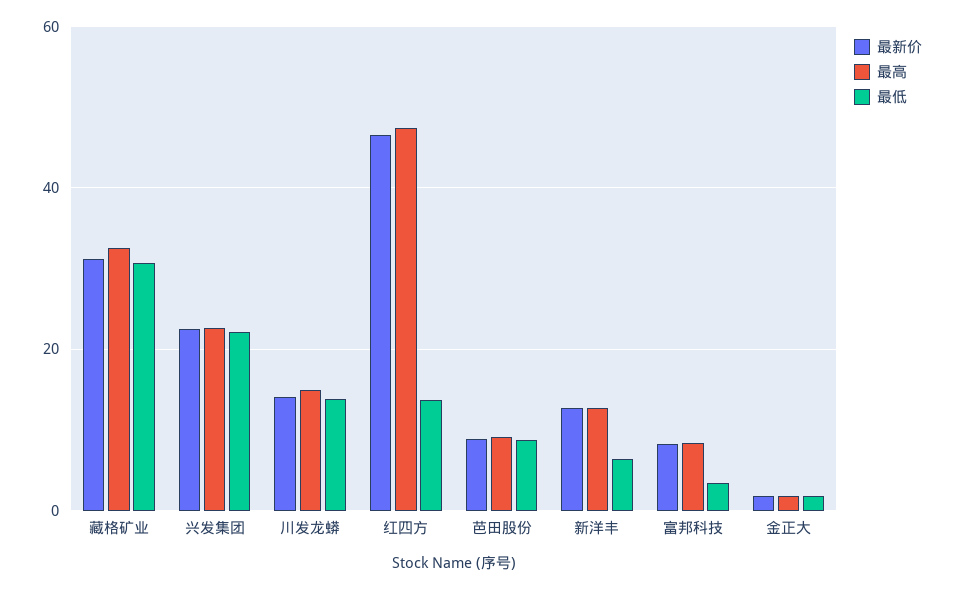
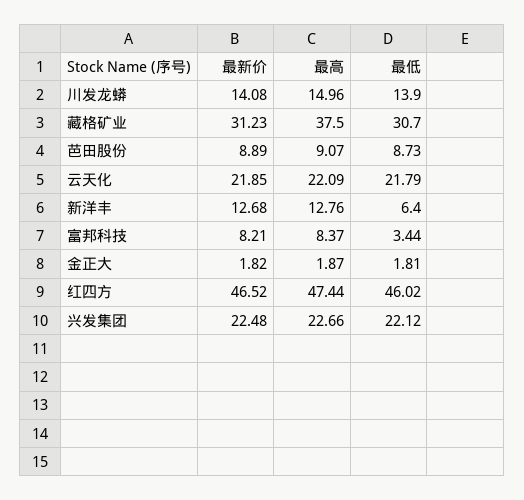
  {
    "最新价": {
      "藏格矿业": 31.23,
      "兴发集团": 22.48,
      "川发龙蟒": 14.08,
      "红四方": 46.52,
      "芭田股份": 8.89,
      "新洋丰": 12.68,
      "富邦科技": 8.21,
-     "金正大": 1.82
+     "金正大": 1.82,
+     "云天化": 21.85
    },
    "最高": {
-     "藏格矿业": 32,
+     "藏格矿业": 37.5,
      "兴发集团": 22.66,
      "川发龙蟒": 14.96,
      "红四方": 47.44,
      "芭田股份": 9.07,
      "新洋丰": 12.76,
      "富邦科技": 8.37,
-     "金正大": 1.87
+     "金正大": 1.87,
+     "云天化": 22.09
    },
    "最低": {
      "藏格矿业": 30.7,
      "兴发集团": 22.12,
      "川发龙蟒": 13.9,
-     "红四方": 14,
+     "红四方": 46.02,
      "芭田股份": 8.73,
      "新洋丰": 6.4,
      "富邦科技": 3.44,
-     "金正大": 1.81
+     "金正大": 1.81,
+     "云天化": 21.79
    }
  }

